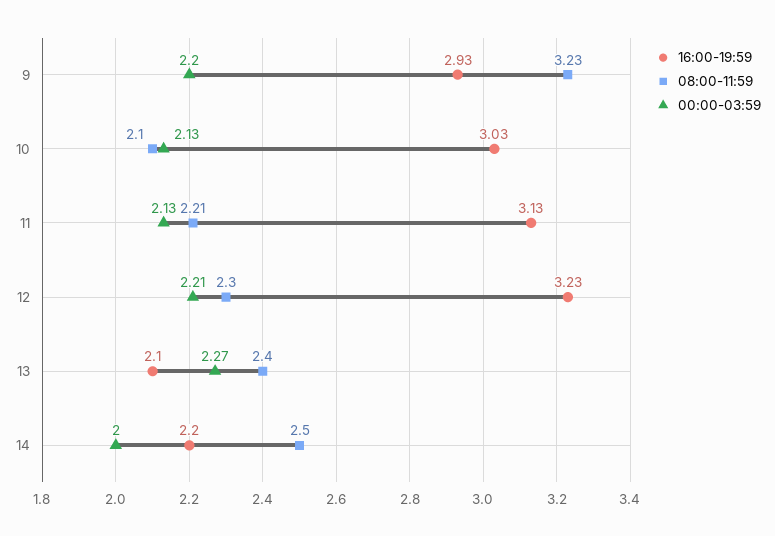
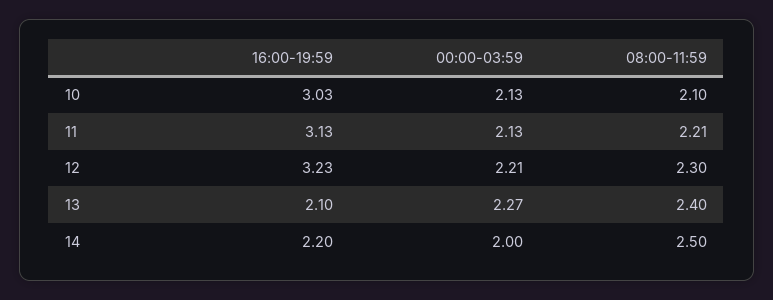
  {
    "16:00-19:59": {
-     "9": 2.93,
      "10": 3.03,
      "11": 3.13,
      "12": 3.23,
      "13": 2.1,
      "14": 2.2
    },
    "08:00-11:59": {
-     "9": 3.23,
      "10": 2.1,
      "11": 2.21,
      "12": 2.3,
      "13": 2.4,
      "14": 2.5
    },
    "00:00-03:59": {
-     "9": 2.2,
      "10": 2.13,
      "11": 2.13,
      "12": 2.21,
      "13": 2.27,
      "14": 2
    }
  }

